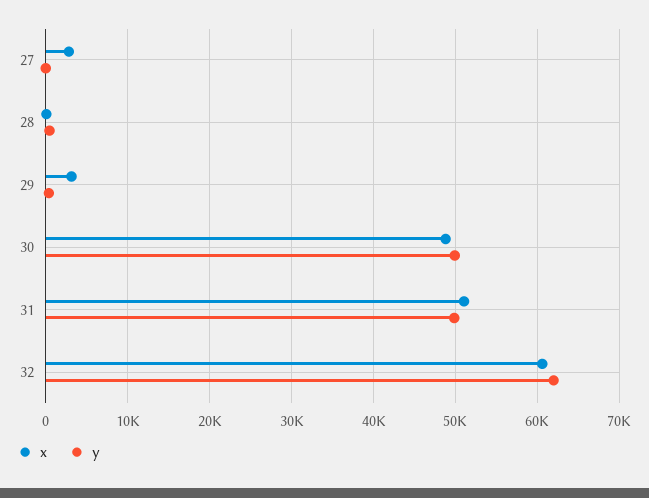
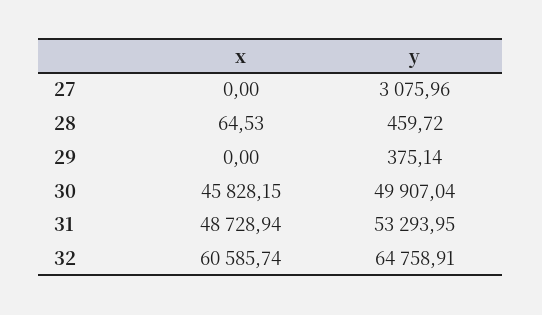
  {
    "x": {
-     "27": 3000,
+     "27": 0,
      "28": 64.53,
-     "29": 3000,
+     "29": 0,
-     "30": 49000,
+     "30": 45828.15,
-     "31": 51000,
+     "31": 48728.94,
      "32": 60585.74
    },
    "y": {
-     "27": 0,
+     "27": 3075.96,
      "28": 459.72,
      "29": 375.14,
      "30": 49907.04,
-     "31": 50000,
+     "31": 53293.95,
-     "32": 62000
+     "32": 64758.91
    }
  }

